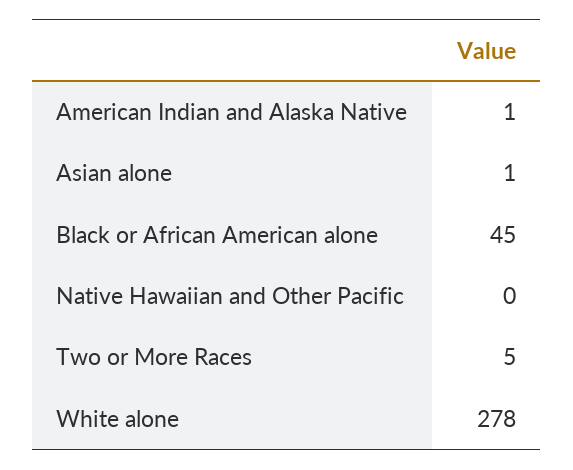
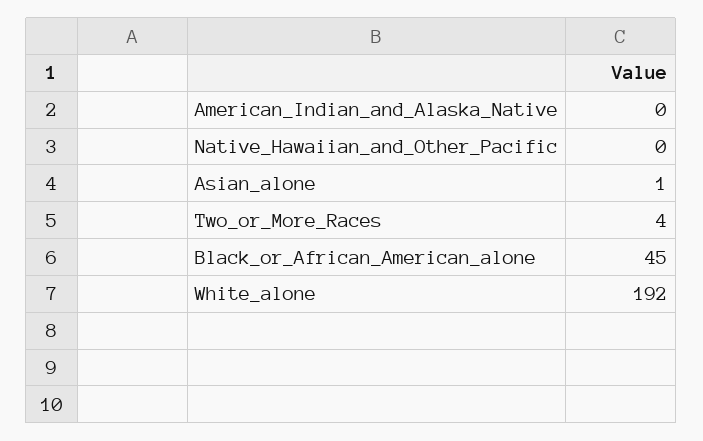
  {
-   "American Indian and Alaska Native": 1,
+   "American Indian and Alaska Native": 0,
    "Asian alone": 1,
    "Black or African American alone": 45,
    "Native Hawaiian and Other Pacific": 0,
-   "Two or More Races": 5,
+   "Two or More Races": 4,
-   "White alone": 278
+   "White alone": 192
  }

